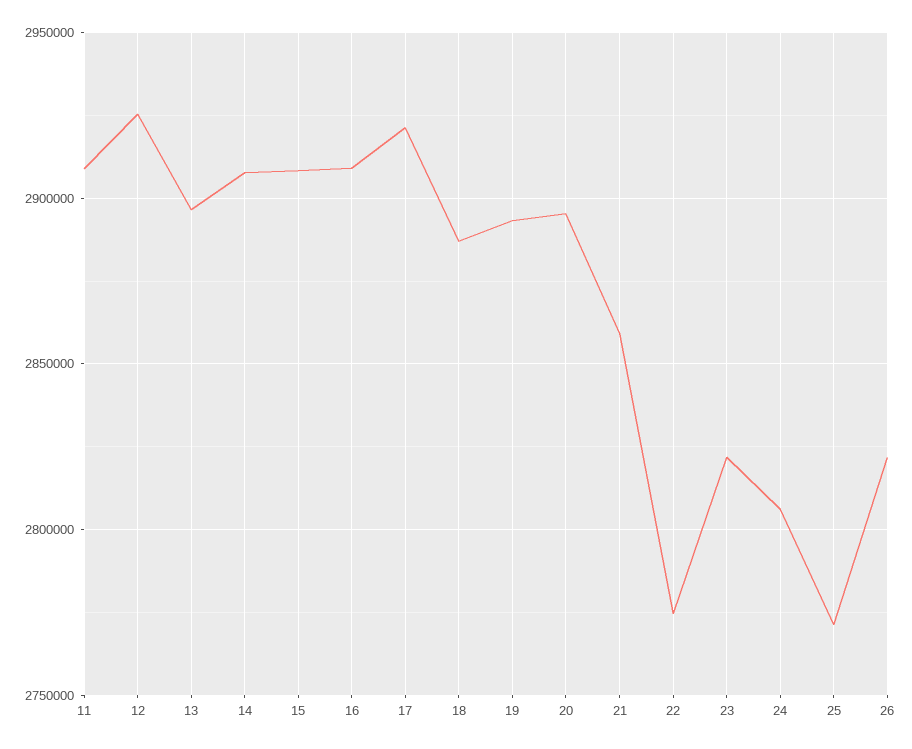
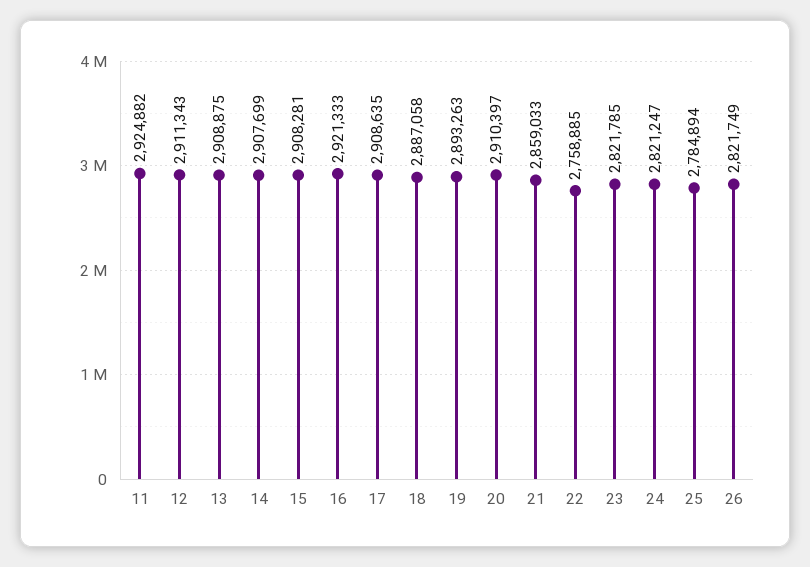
  {
-   "11": 2910000,
+   "11": 2924882,
-   "12": 2925000,
+   "12": 2911343,
-   "13": 2895000,
+   "13": 2908875,
    "14": 2907699,
    "15": 2908281,
-   "16": 2910000,
+   "16": 2921333,
-   "17": 2920000,
+   "17": 2908635,
    "18": 2887058,
    "19": 2893263,
-   "20": 2895000,
+   "20": 2910397,
    "21": 2859033,
-   "22": 2775000,
+   "22": 2758885,
    "23": 2821785,
-   "24": 2805000,
+   "24": 2821247,
-   "25": 2770000,
+   "25": 2784894,
    "26": 2821749
  }

